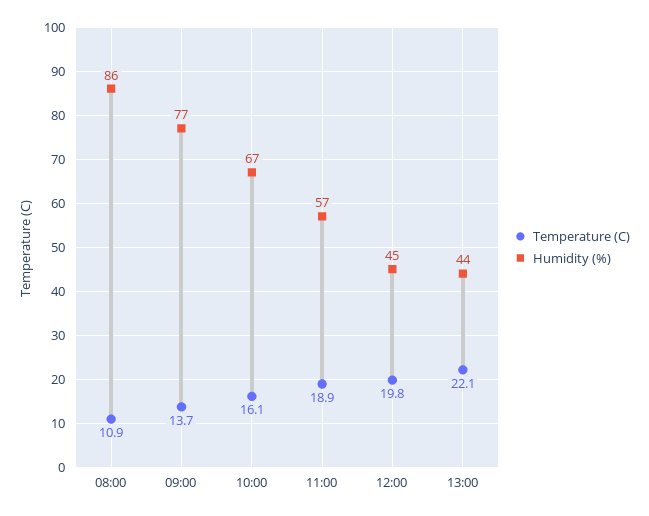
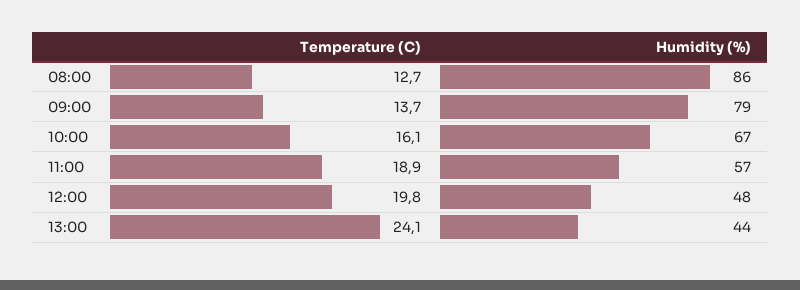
  {
    "Temperature (C)": {
-     "08:00": 10.9,
+     "08:00": 12.7,
      "09:00": 13.7,
      "10:00": 16.1,
      "11:00": 18.9,
      "12:00": 19.8,
-     "13:00": 22.1
+     "13:00": 24.1
    },
    "Humidity (%)": {
      "08:00": 86,
-     "09:00": 77,
+     "09:00": 79,
      "10:00": 67,
      "11:00": 57,
-     "12:00": 45,
+     "12:00": 48,
      "13:00": 44
    }
  }

